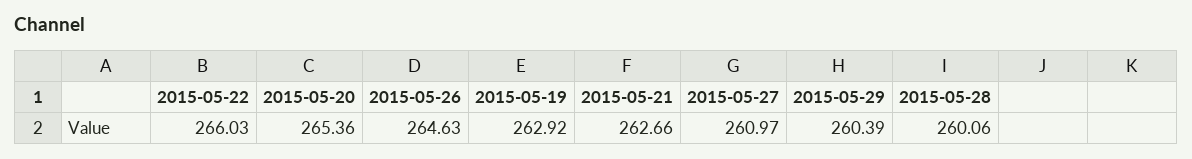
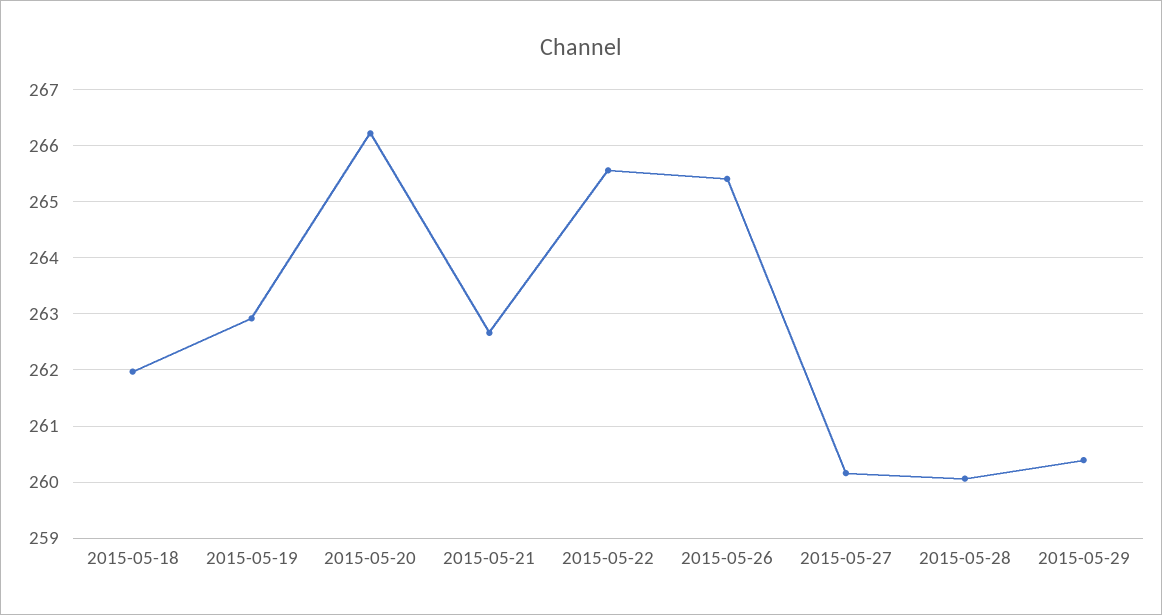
  {
-   "2015-05-22": 266.03,
+   "2015-05-22": 265.6,
-   "2015-05-20": 265.36,
+   "2015-05-20": 266.2,
-   "2015-05-26": 264.63,
+   "2015-05-26": 265.4,
    "2015-05-19": 262.92,
    "2015-05-21": 262.66,
-   "2015-05-27": 260.97,
+   "2015-05-27": 260.2,
    "2015-05-29": 260.39,
-   "2015-05-28": 260.06
+   "2015-05-28": 260.06,
+   "2015-05-18": 262
  }

